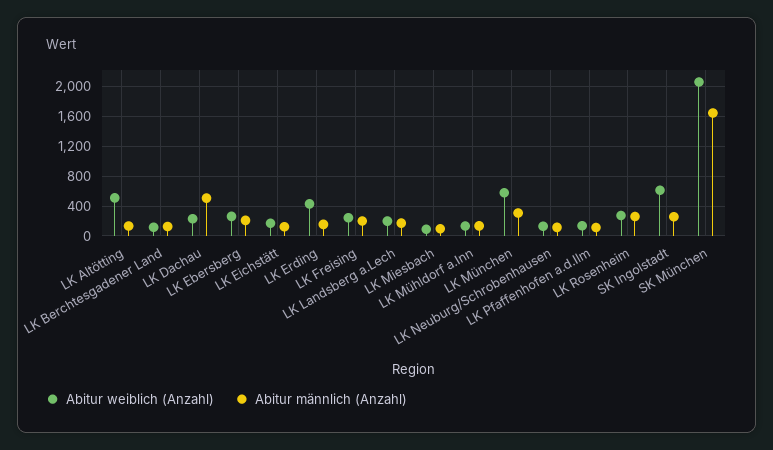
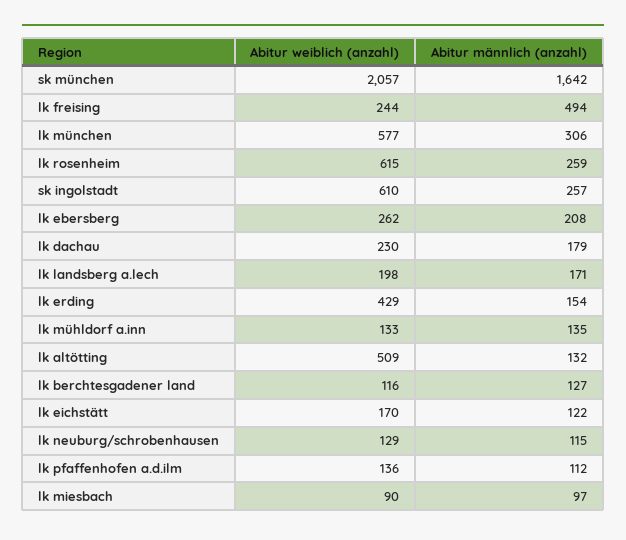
  {
    "Abitur weiblich (Anzahl)": {
      "LK Altötting": 509,
      "LK Berchtesgadener Land": 116,
      "LK Dachau": 230,
      "LK Ebersberg": 262,
      "LK Eichstätt": 170,
      "LK Erding": 429,
      "LK Freising": 244,
      "LK Landsberg a.Lech": 198,
      "LK Miesbach": 90,
      "LK Mühldorf a.Inn": 133,
      "LK München": 577,
      "LK Neuburg/Schrobenhausen": 129,
      "LK Pfaffenhofen a.d.Ilm": 136,
-     "LK Rosenheim": 300,
+     "LK Rosenheim": 615,
      "SK Ingolstadt": 610,
      "SK München": 2057
    },
    "Abitur männlich (Anzahl)": {
      "LK Altötting": 132,
      "LK Berchtesgadener Land": 127,
-     "LK Dachau": 500,
+     "LK Dachau": 179,
      "LK Ebersberg": 208,
      "LK Eichstätt": 122,
      "LK Erding": 154,
-     "LK Freising": 200,
+     "LK Freising": 494,
      "LK Landsberg a.Lech": 171,
      "LK Miesbach": 97,
      "LK Mühldorf a.Inn": 135,
      "LK München": 306,
      "LK Neuburg/Schrobenhausen": 115,
      "LK Pfaffenhofen a.d.Ilm": 112,
      "LK Rosenheim": 259,
      "SK Ingolstadt": 257,
      "SK München": 1642
    }
  }

